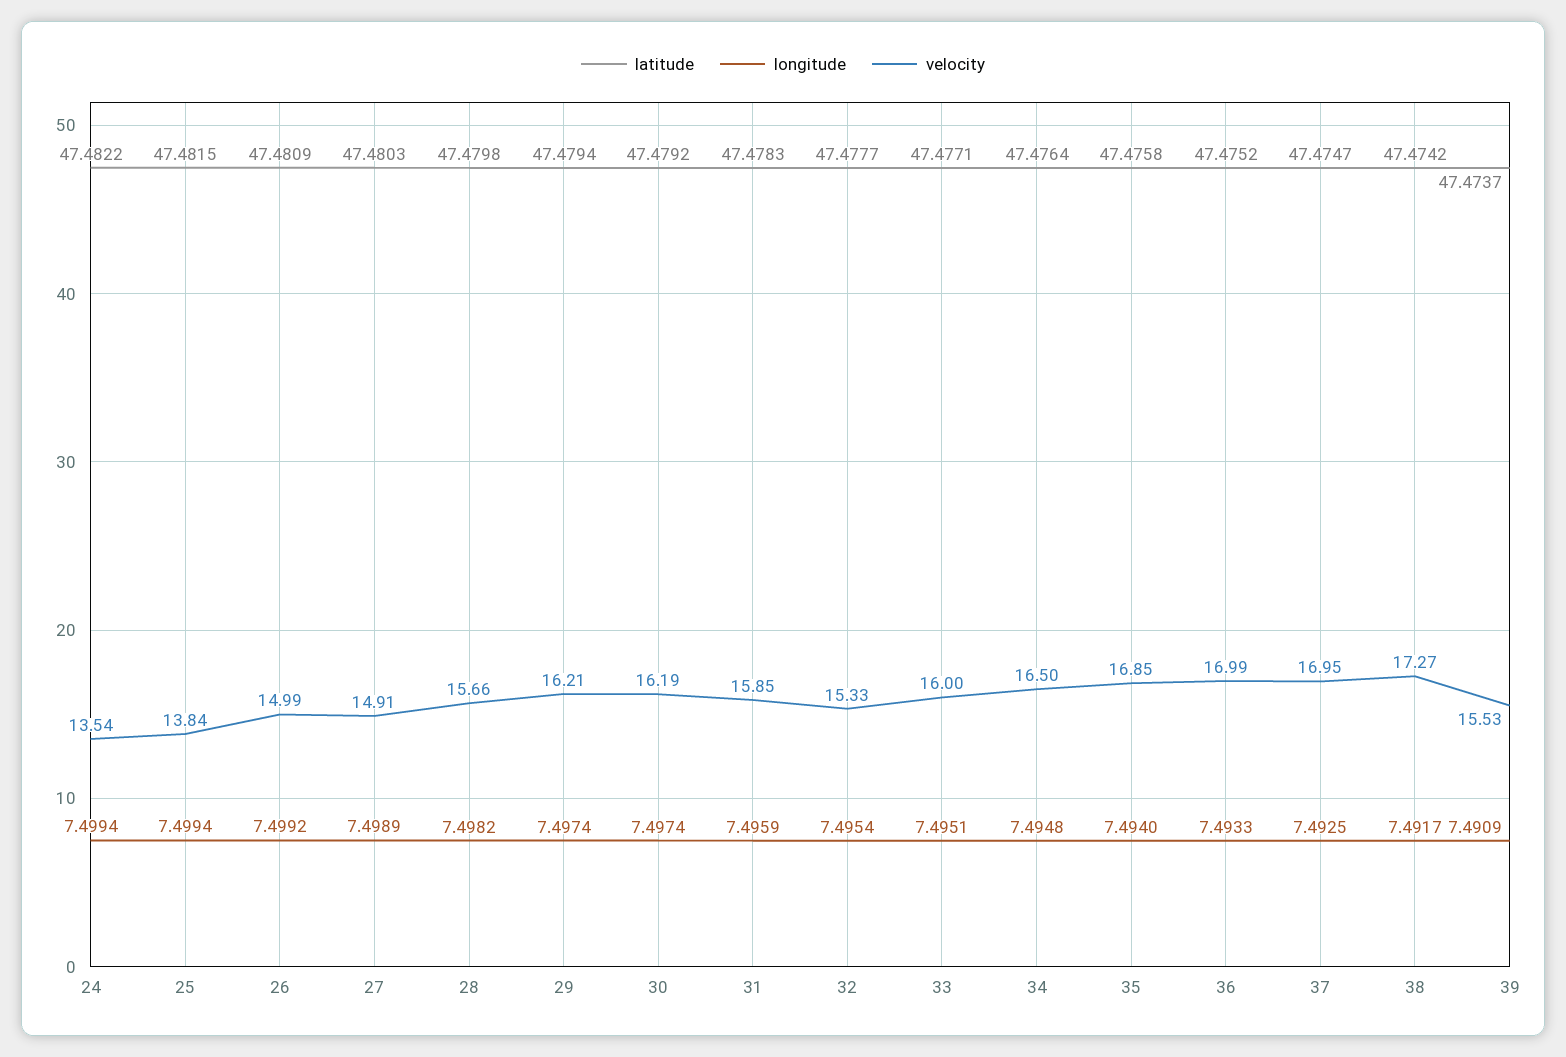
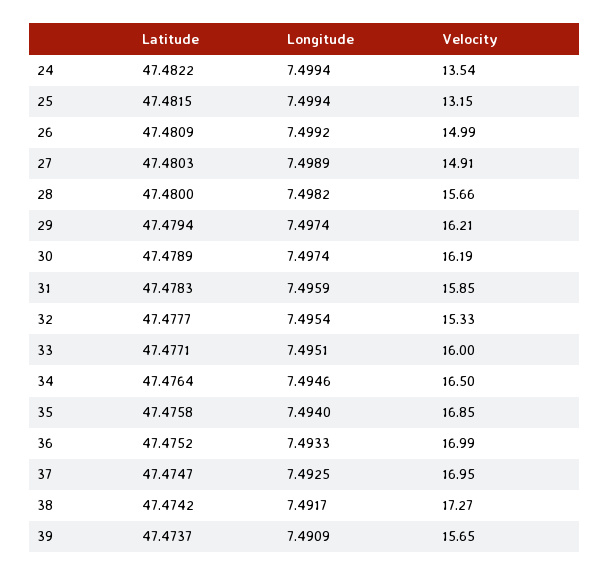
  {
    "latitude": {
      "24": 47.4822,
      "25": 47.4815,
      "26": 47.4809,
      "27": 47.4803,
-     "28": 47.4798,
+     "28": 47.48,
      "29": 47.4794,
-     "30": 47.4792,
+     "30": 47.4789,
      "31": 47.4783,
      "32": 47.4777,
      "33": 47.4771,
      "34": 47.4764,
      "35": 47.4758,
      "36": 47.4752,
      "37": 47.4747,
      "38": 47.4742,
      "39": 47.4737
    },
    "longitude": {
      "24": 7.4994,
      "25": 7.4994,
      "26": 7.4992,
      "27": 7.4989,
      "28": 7.4982,
      "29": 7.4974,
      "30": 7.4974,
      "31": 7.4959,
      "32": 7.4954,
      "33": 7.4951,
-     "34": 7.4948,
+     "34": 7.4946,
      "35": 7.494,
      "36": 7.4933,
      "37": 7.4925,
      "38": 7.4917,
      "39": 7.4909
    },
    "velocity": {
      "24": 13.54,
-     "25": 13.84,
+     "25": 13.15,
      "26": 14.99,
      "27": 14.91,
      "28": 15.66,
      "29": 16.21,
      "30": 16.19,
      "31": 15.85,
      "32": 15.33,
      "33": 16,
      "34": 16.5,
      "35": 16.85,
      "36": 16.99,
      "37": 16.95,
      "38": 17.27,
-     "39": 15.53
+     "39": 15.65
    }
  }

